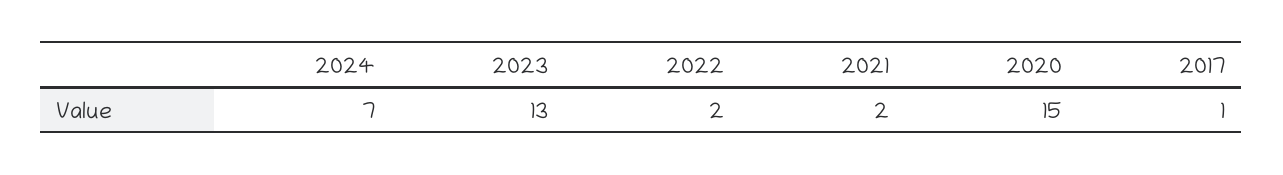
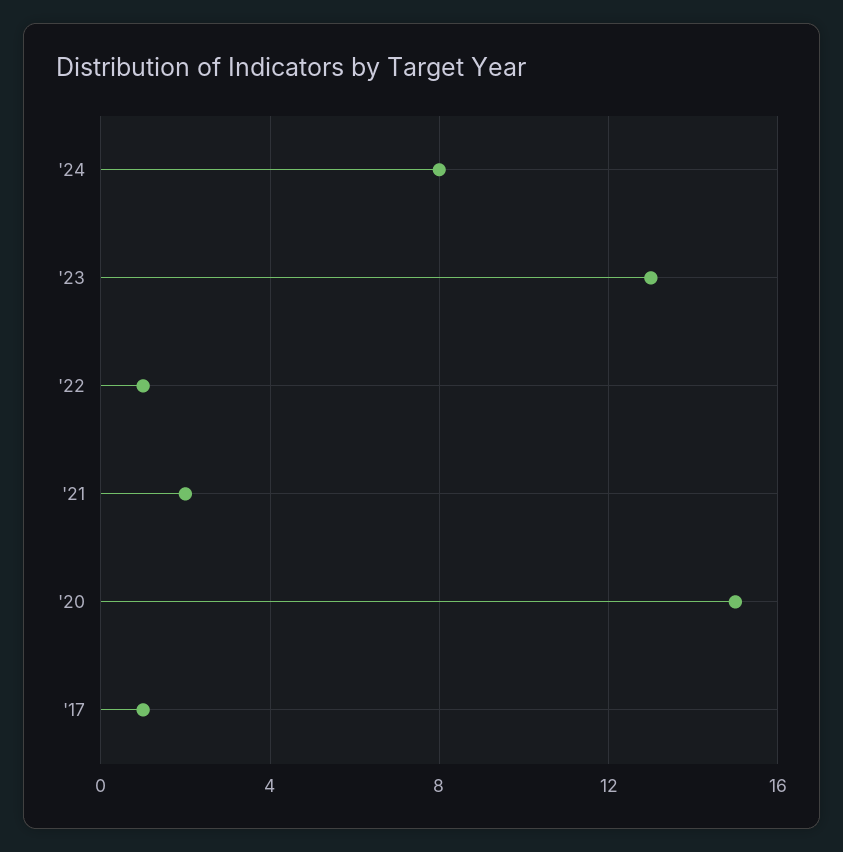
  {
-   "2024": 7,
+   "2024": 8,
    "2023": 13,
-   "2022": 2,
+   "2022": 1,
    "2021": 2,
    "2020": 15,
    "2017": 1
  }

